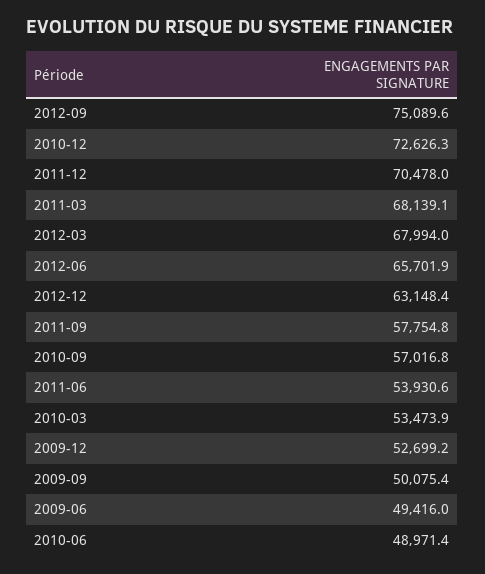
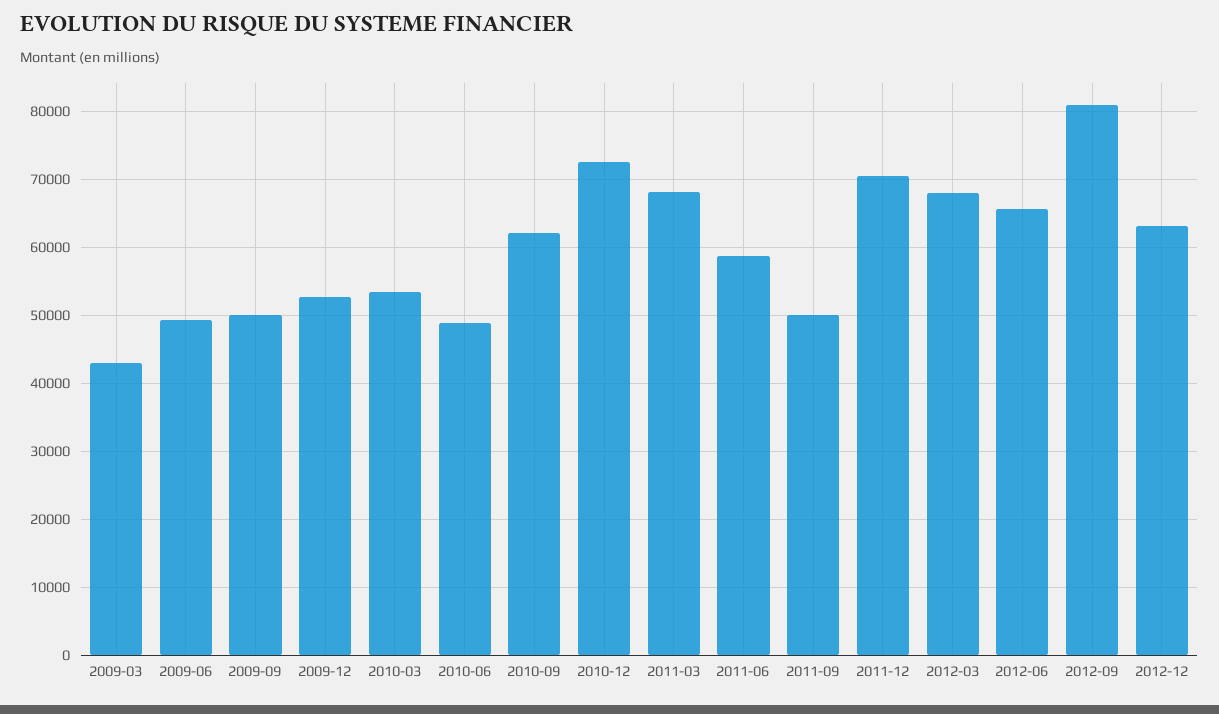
  {
-   "2012-09": 75089.6,
+   "2012-09": 81000,
    "2010-12": 72626.3,
    "2011-12": 70478,
    "2011-03": 68139.1,
    "2012-03": 67994,
    "2012-06": 65701.9,
    "2012-12": 63148.4,
-   "2011-09": 57754.8,
+   "2011-09": 50000,
-   "2010-09": 57016.8,
+   "2010-09": 62000,
-   "2011-06": 53930.6,
+   "2011-06": 59000,
    "2010-03": 53473.9,
    "2009-12": 52699.2,
    "2009-09": 50075.4,
    "2009-06": 49416,
-   "2010-06": 48971.4
+   "2010-06": 48971.4,
+   "2009-03": 43000
  }

